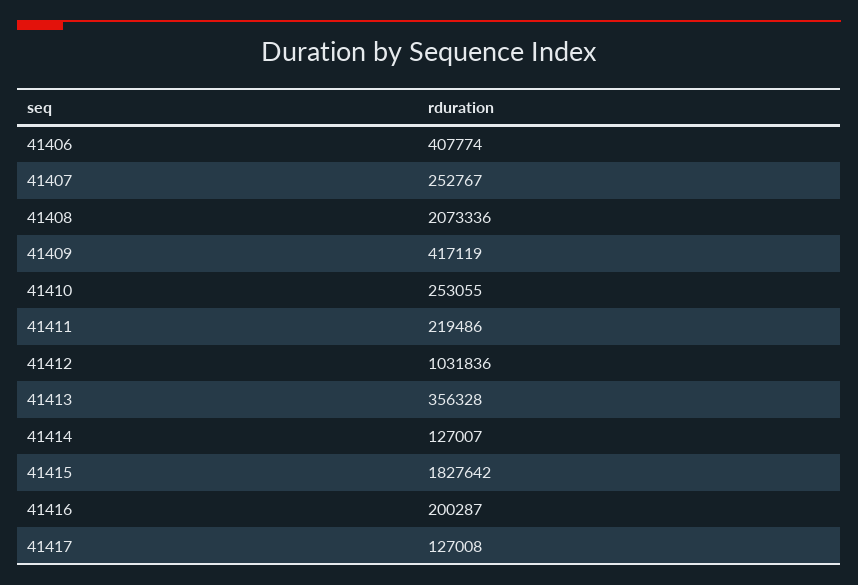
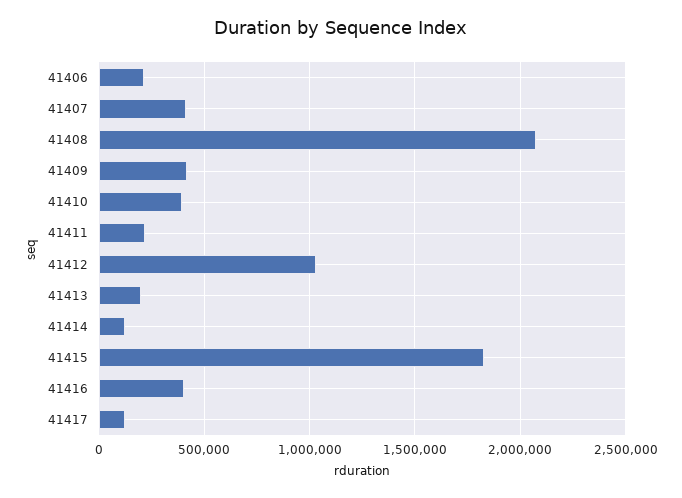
  {
-   "41406": 407774,
+   "41406": 200000,
-   "41407": 252767,
+   "41407": 400000,
    "41408": 2073336,
    "41409": 417119,
-   "41410": 253055,
+   "41410": 400000,
    "41411": 219486,
    "41412": 1031836,
-   "41413": 356328,
+   "41413": 200000,
    "41414": 127007,
    "41415": 1827642,
-   "41416": 200287,
+   "41416": 400000,
    "41417": 127008
  }

